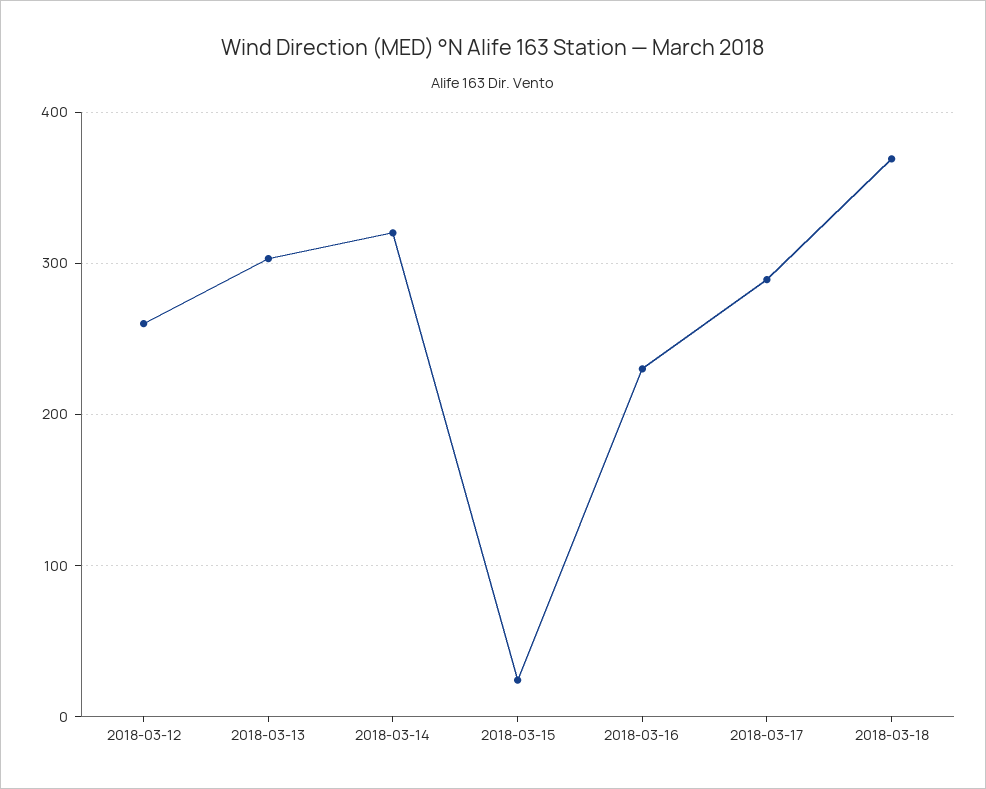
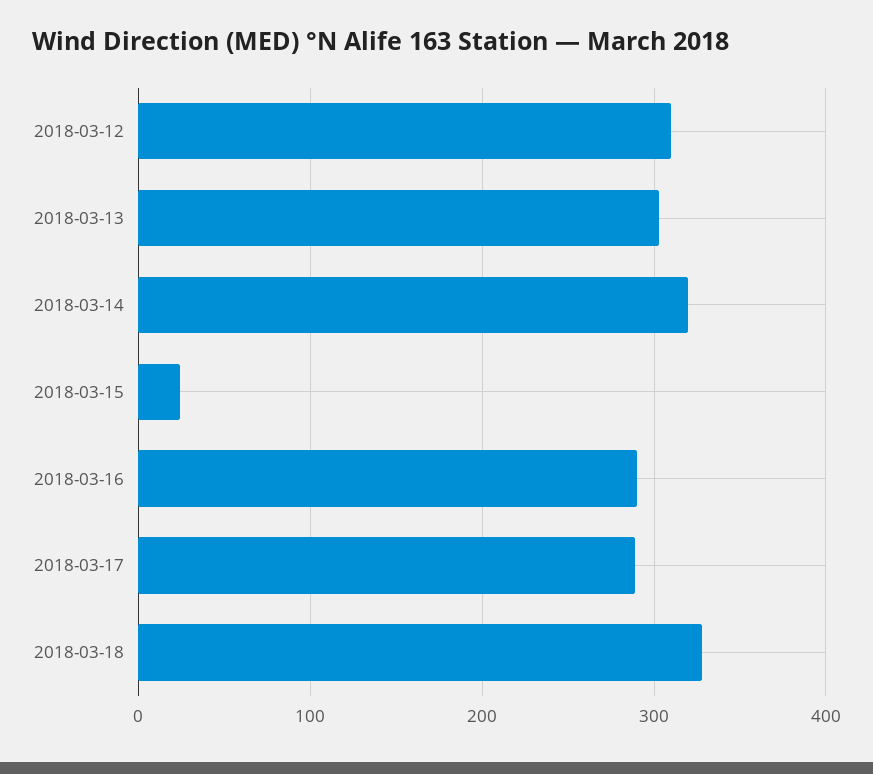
  {
-   "2018-03-12": 260,
+   "2018-03-12": 310,
    "2018-03-13": 300,
    "2018-03-14": 320,
    "2018-03-15": 20,
-   "2018-03-16": 230,
+   "2018-03-16": 290,
    "2018-03-17": 290,
-   "2018-03-18": 370
+   "2018-03-18": 330
  }

